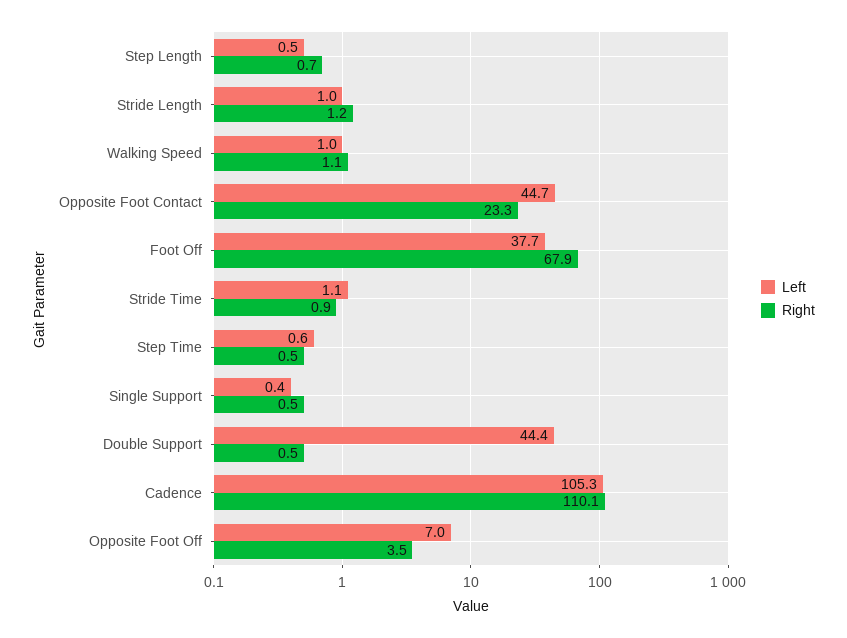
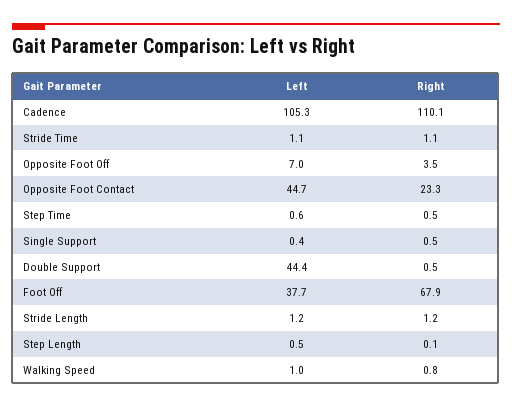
  {
    "Left": {
      "Step Length": 0.5,
-     "Stride Length": 1,
+     "Stride Length": 1.2,
      "Walking Speed": 1,
      "Opposite Foot Contact": 44.7,
      "Foot Off": 37.7,
      "Stride Time": 1.1,
      "Step Time": 0.6,
      "Single Support": 0.4,
      "Double Support": 44.4,
      "Cadence": 105.3,
      "Opposite Foot Off": 7
    },
    "Right": {
-     "Step Length": 0.7,
+     "Step Length": 0.1,
      "Stride Length": 1.2,
-     "Walking Speed": 1.1,
+     "Walking Speed": 0.8,
      "Opposite Foot Contact": 23.3,
      "Foot Off": 67.9,
-     "Stride Time": 0.9,
+     "Stride Time": 1.1,
      "Step Time": 0.5,
      "Single Support": 0.5,
      "Double Support": 0.5,
      "Cadence": 110.1,
      "Opposite Foot Off": 3.5
    }
  }

